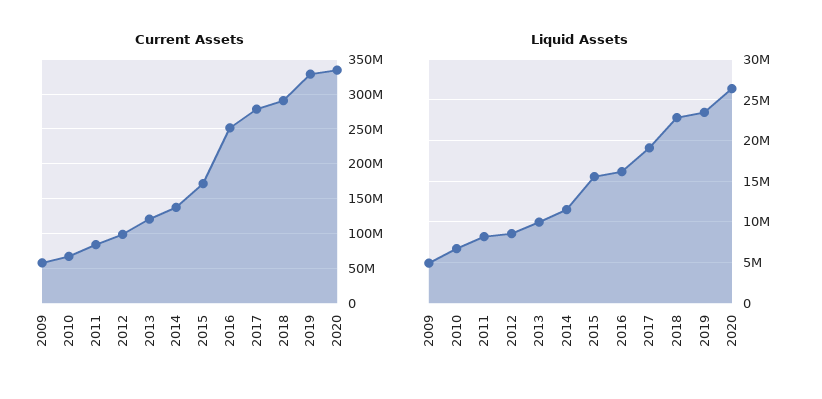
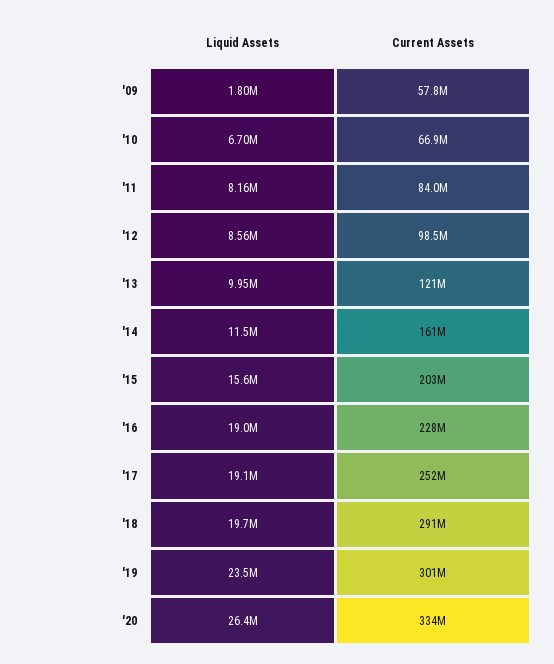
  {
    "Current Assets": {
      "2009": 57800000,
      "2010": 66900000,
      "2011": 84000000,
      "2012": 98500000,
      "2013": 121000000,
-     "2014": 140000000,
+     "2014": 161000000,
-     "2015": 170000000,
+     "2015": 203000000,
-     "2016": 250000000,
+     "2016": 228000000,
-     "2017": 280000000,
+     "2017": 252000000,
      "2018": 291000000,
-     "2019": 330000000,
+     "2019": 301000000,
      "2020": 334000000
    },
    "Liquid Assets": {
-     "2009": 5000000,
+     "2009": 1800000,
      "2010": 6700000,
      "2011": 8160000,
      "2012": 8560000,
      "2013": 9950000,
      "2014": 11500000,
      "2015": 15600000,
-     "2016": 16000000,
+     "2016": 19000000,
      "2017": 19100000,
-     "2018": 23000000,
+     "2018": 19700000,
      "2019": 23500000,
      "2020": 26400000
    }
  }

